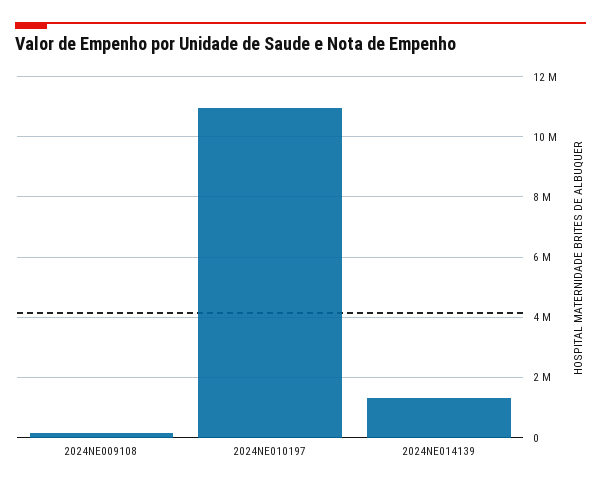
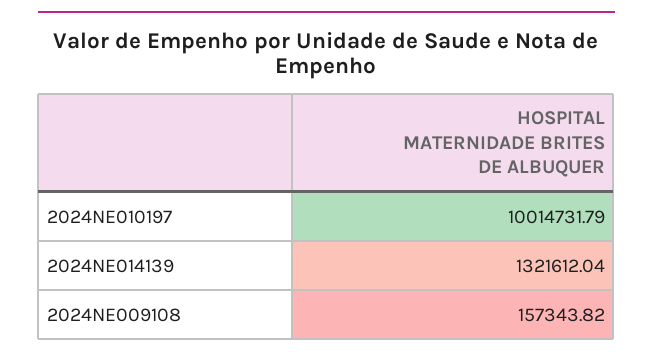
  {
    "2024NE009108": 157343.82,
-   "2024NE010197": 11000000,
+   "2024NE010197": 10014731.79,
    "2024NE014139": 1321612.04
  }

